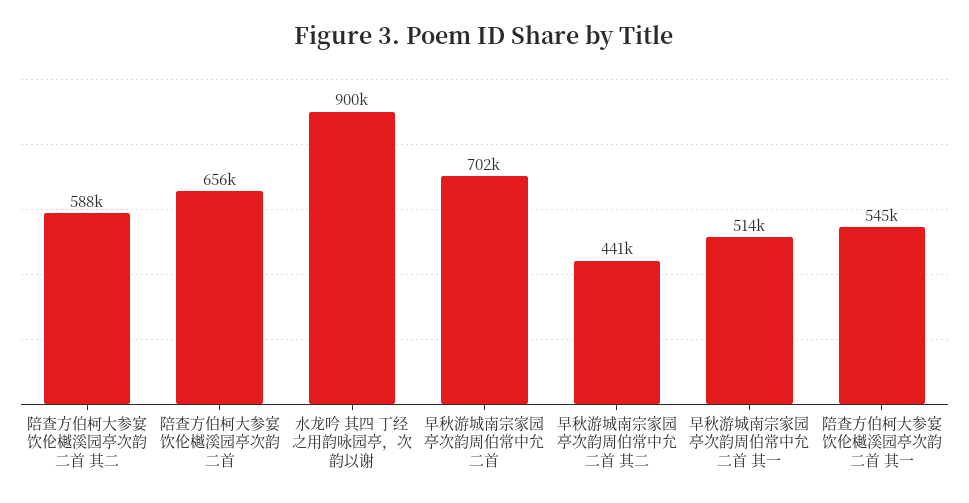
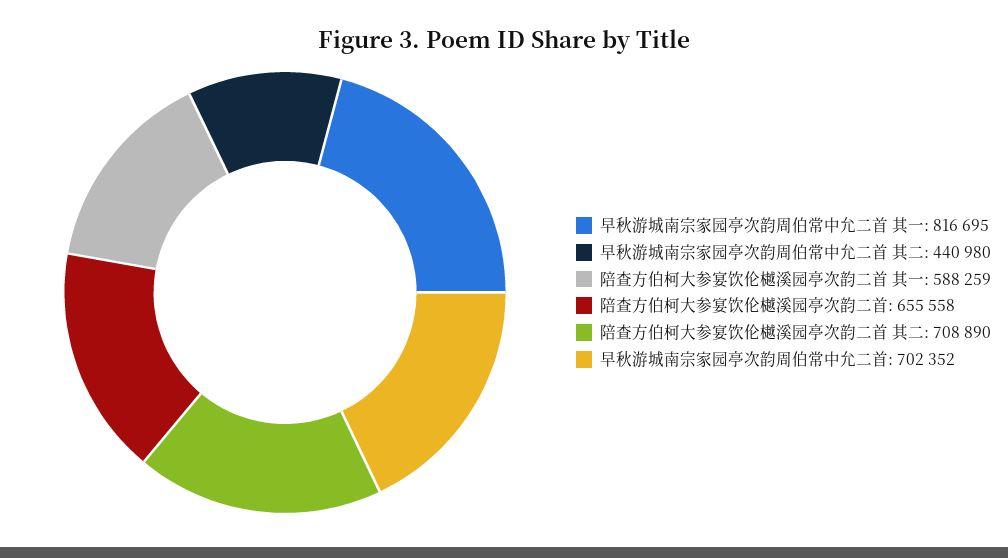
  {
-   "陪查方伯柯大参宴饮伦樾溪园亭次韵二首 其二": 588000,
+   "陪查方伯柯大参宴饮伦樾溪园亭次韵二首 其二": 708890,
    "陪查方伯柯大参宴饮伦樾溪园亭次韵二首": 655558,
-   "水龙吟 其四 丁经之用韵咏园亭，次韵以谢": 900000,
    "早秋游城南宗家园亭次韵周伯常中允二首": 702352,
    "早秋游城南宗家园亭次韵周伯常中允二首 其二": 440980,
-   "早秋游城南宗家园亭次韵周伯常中允二首 其一": 514000,
+   "早秋游城南宗家园亭次韵周伯常中允二首 其一": 816695,
-   "陪查方伯柯大参宴饮伦樾溪园亭次韵二首 其一": 545000
+   "陪查方伯柯大参宴饮伦樾溪园亭次韵二首 其一": 588259
  }

